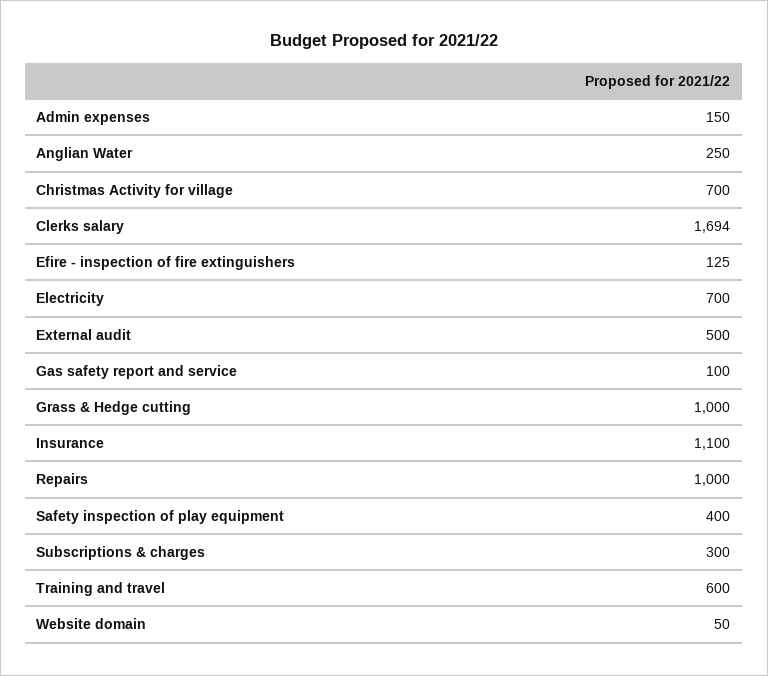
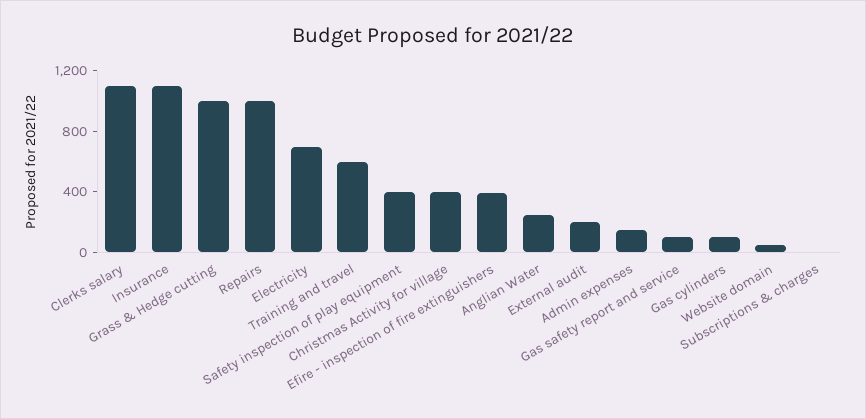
  {
    "Admin expenses": 150,
    "Anglian Water": 250,
-   "Christmas Activity for village": 700,
+   "Christmas Activity for village": 400,
-   "Clerks salary": 1694,
+   "Clerks salary": 1100,
-   "Efire - inspection of fire extinguishers": 125,
+   "Efire - inspection of fire extinguishers": 400,
    "Electricity": 700,
-   "External audit": 500,
+   "External audit": 200,
    "Gas safety report and service": 100,
    "Grass & Hedge cutting": 1000,
    "Insurance": 1100,
    "Repairs": 1000,
    "Safety inspection of play equipment": 400,
-   "Subscriptions & charges": 300,
+   "Subscriptions & charges": 0,
    "Training and travel": 600,
-   "Website domain": 50
+   "Website domain": 50,
+   "Gas cylinders": 100
  }

